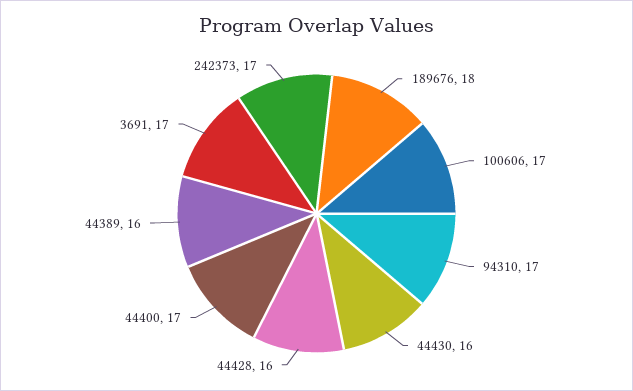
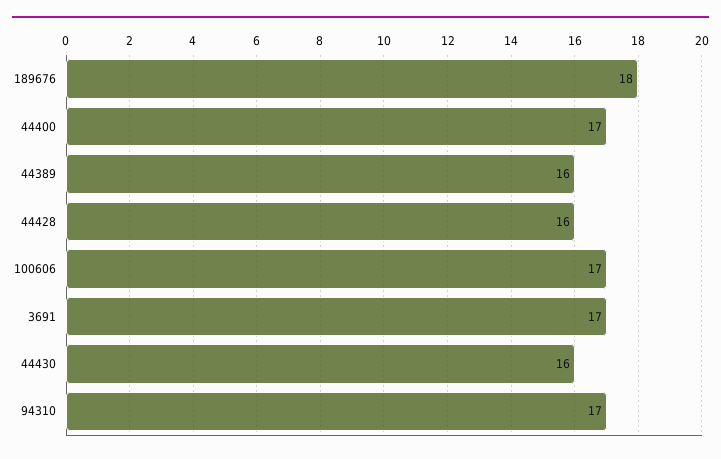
  {
    "189676": 18,
    "100606": 17,
    "94310": 17,
    "44430": 16,
    "44428": 16,
    "44400": 17,
    "44389": 16,
-   "3691": 17,
+   "3691": 17
-   "242373": 17
  }

